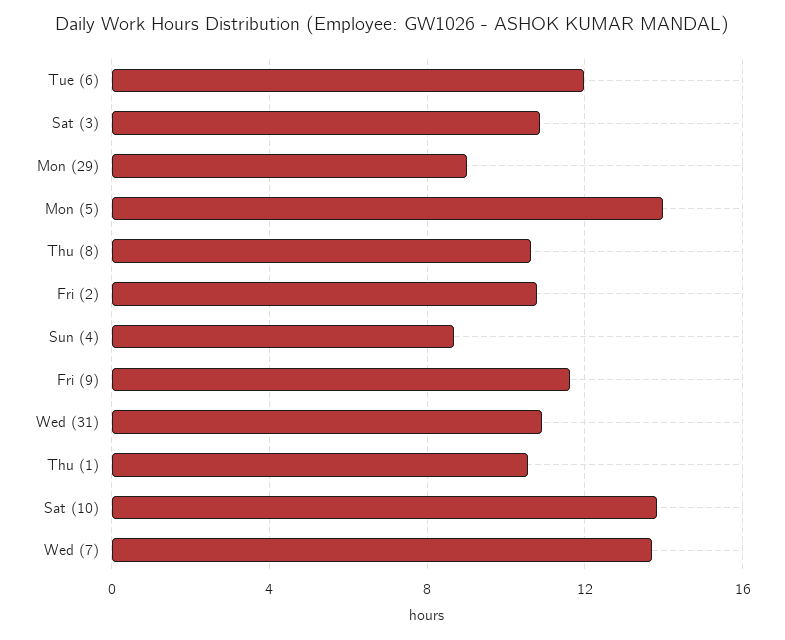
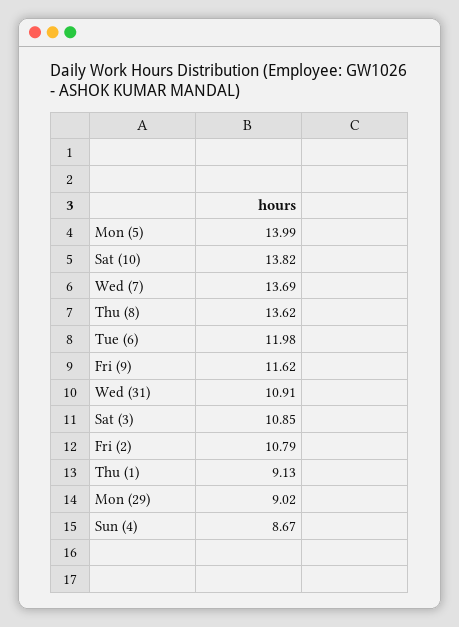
  {
    "Tue (6)": 11.98,
    "Sat (3)": 10.85,
    "Mon (29)": 9.02,
    "Mon (5)": 13.99,
-   "Thu (8)": 10.5,
+   "Thu (8)": 13.62,
    "Fri (2)": 10.79,
    "Sun (4)": 8.67,
    "Fri (9)": 11.62,
    "Wed (31)": 10.91,
-   "Thu (1)": 10.5,
+   "Thu (1)": 9.13,
    "Sat (10)": 13.82,
    "Wed (7)": 13.69
  }

